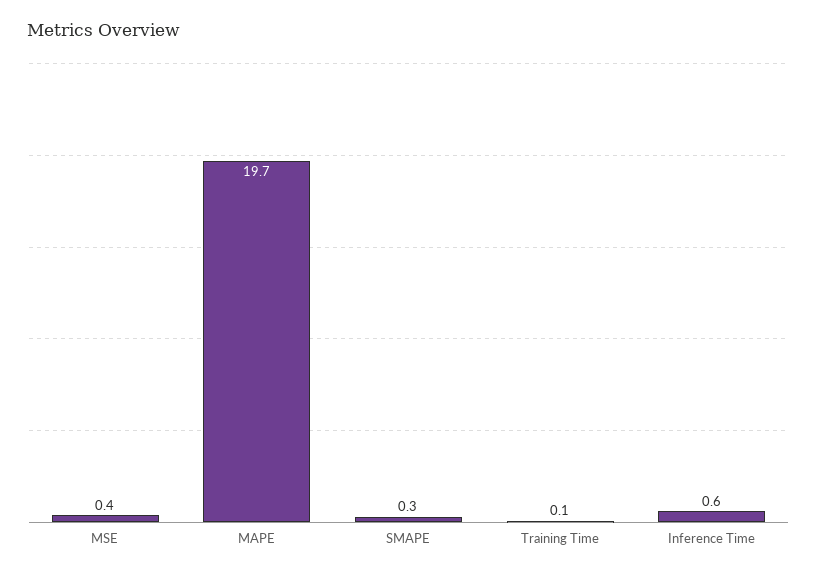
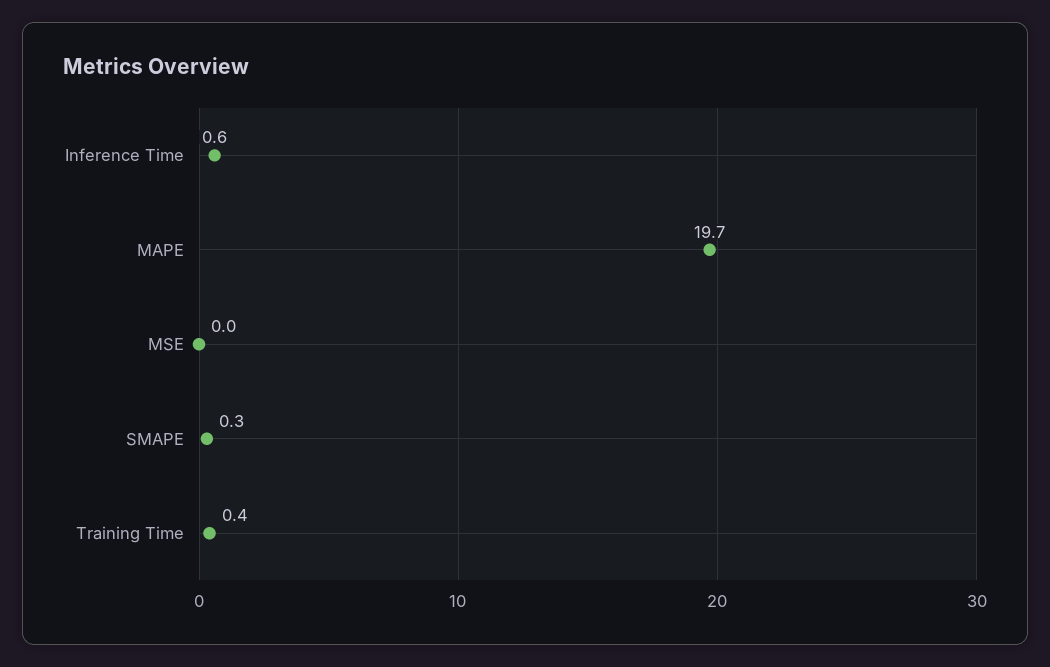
  {
-   "MSE": 0.4,
+   "MSE": 0,
    "MAPE": 19.7,
    "SMAPE": 0.3,
-   "Training Time": 0.1,
+   "Training Time": 0.4,
    "Inference Time": 0.6
  }

